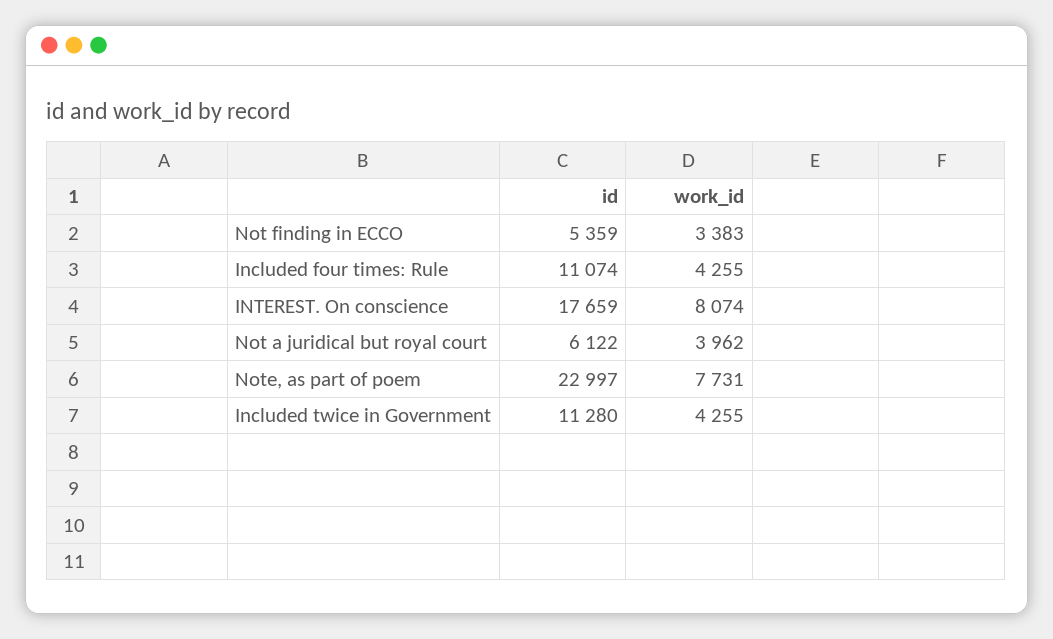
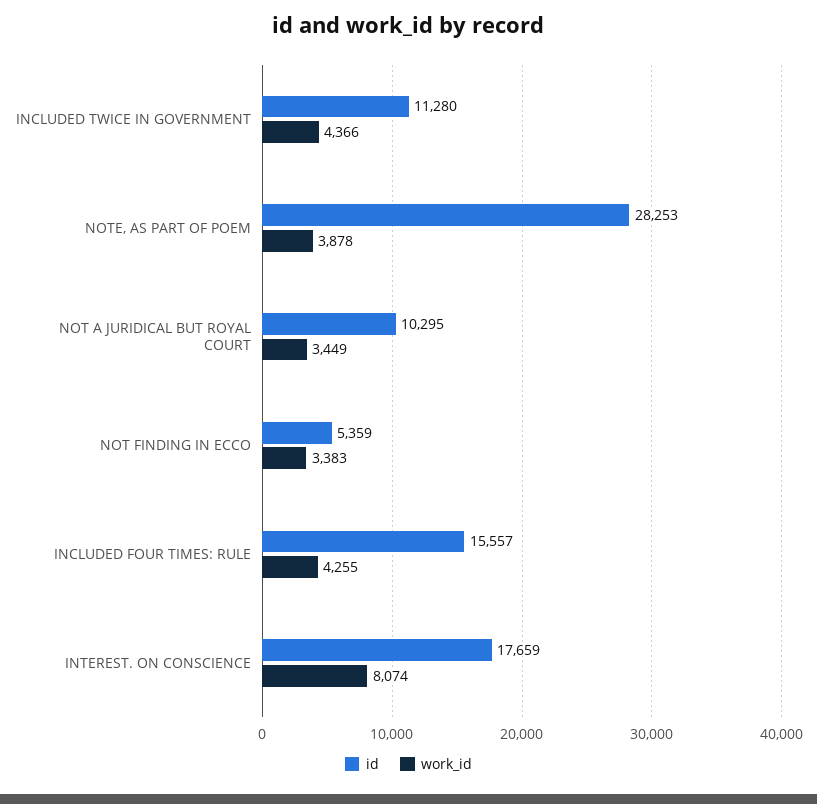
  {
    "id": {
      "Not finding in ECCO": 5359,
-     "Included four times: Rule": 11074,
+     "Included four times: Rule": 15557,
      "INTEREST. On conscience": 17659,
-     "Not a juridical but royal court": 6122,
+     "Not a juridical but royal court": 10295,
-     "Note, as part of poem": 22997,
+     "Note, as part of poem": 28253,
      "Included twice in Government": 11280
    },
    "work_id": {
      "Not finding in ECCO": 3383,
      "Included four times: Rule": 4255,
      "INTEREST. On conscience": 8074,
-     "Not a juridical but royal court": 3962,
+     "Not a juridical but royal court": 3449,
-     "Note, as part of poem": 7731,
+     "Note, as part of poem": 3878,
-     "Included twice in Government": 4255
+     "Included twice in Government": 4366
    }
  }

